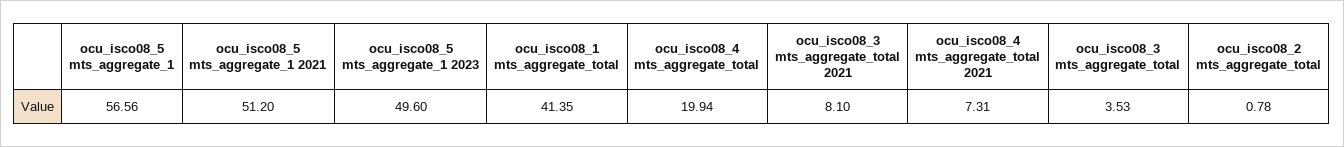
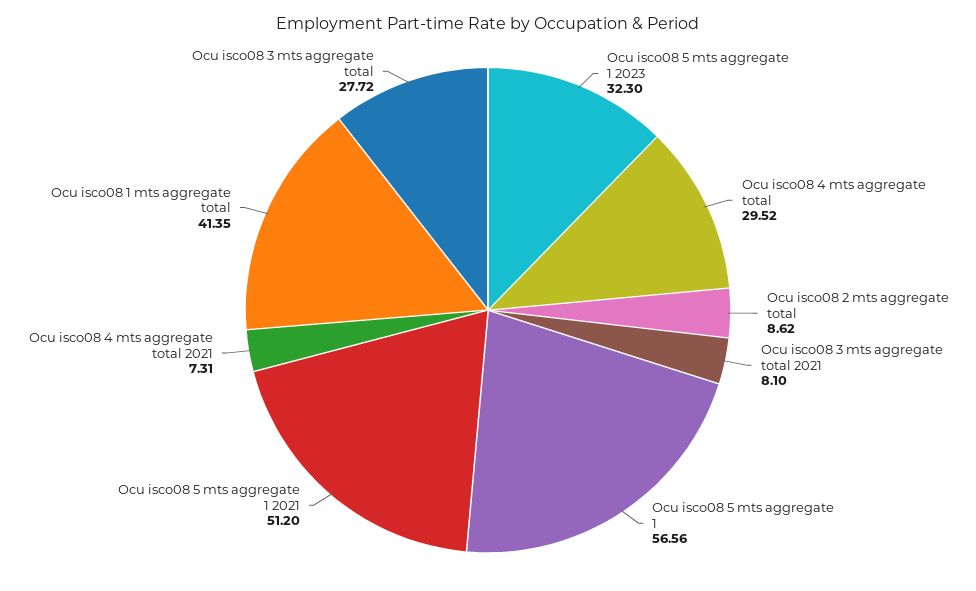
  {
    "ocu_isco08_5 mts_aggregate_1": 56.56,
    "ocu_isco08_5 mts_aggregate_1 2021": 51.2,
-   "ocu_isco08_5 mts_aggregate_1 2023": 49.6,
+   "ocu_isco08_5 mts_aggregate_1 2023": 32.3,
    "ocu_isco08_1 mts_aggregate_total": 41.35,
-   "ocu_isco08_4 mts_aggregate_total": 19.94,
+   "ocu_isco08_4 mts_aggregate_total": 29.52,
    "ocu_isco08_3 mts_aggregate_total 2021": 8.1,
    "ocu_isco08_4 mts_aggregate_total 2021": 7.31,
-   "ocu_isco08_3 mts_aggregate_total": 3.53,
+   "ocu_isco08_3 mts_aggregate_total": 27.72,
-   "ocu_isco08_2 mts_aggregate_total": 0.78
+   "ocu_isco08_2 mts_aggregate_total": 8.62
  }

